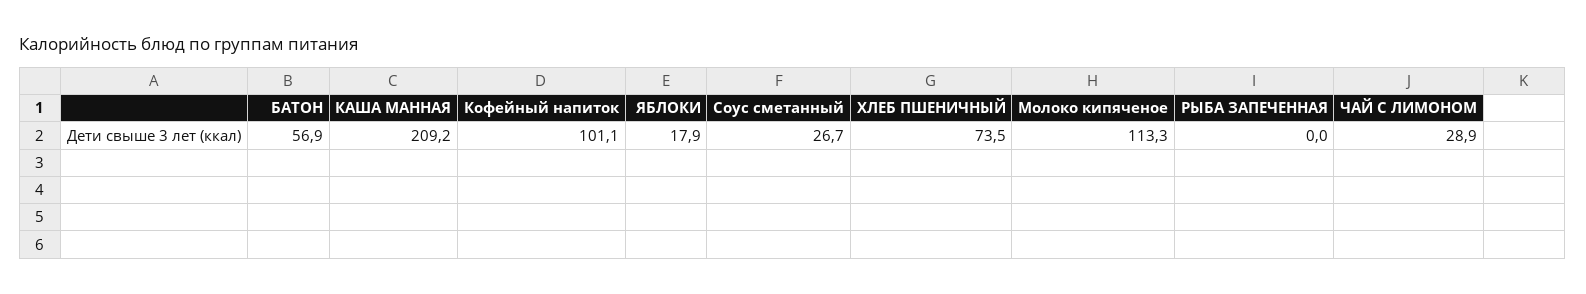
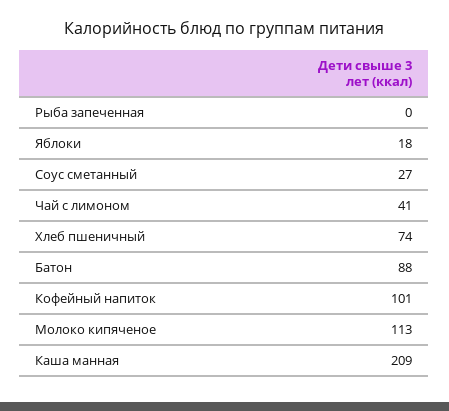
  {
-   "БАТОН": 56.9,
+   "БАТОН": 88,
    "КАША МАННАЯ": 209.2,
    "Кофейный напиток": 101.1,
    "ЯБЛОКИ": 17.9,
    "Соус сметанный": 26.7,
    "ХЛЕБ ПШЕНИЧНЫЙ": 73.5,
    "Молоко кипяченое": 113.3,
    "РЫБА ЗАПЕЧЕННАЯ": 0,
-   "ЧАЙ С ЛИМОНОМ": 28.9
+   "ЧАЙ С ЛИМОНОМ": 41
  }

